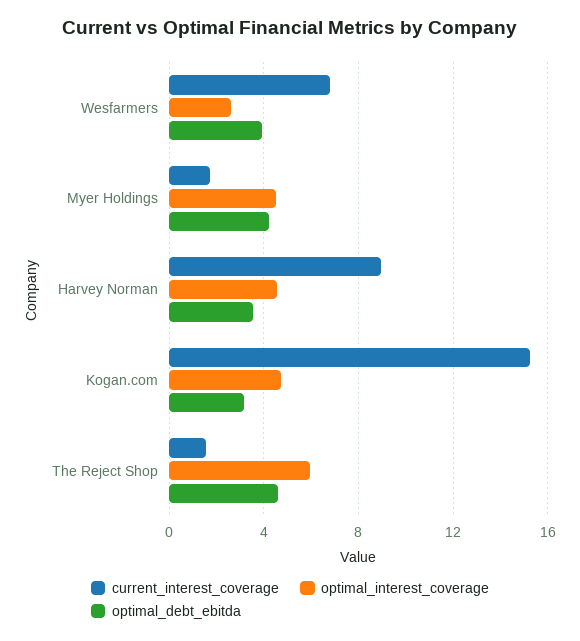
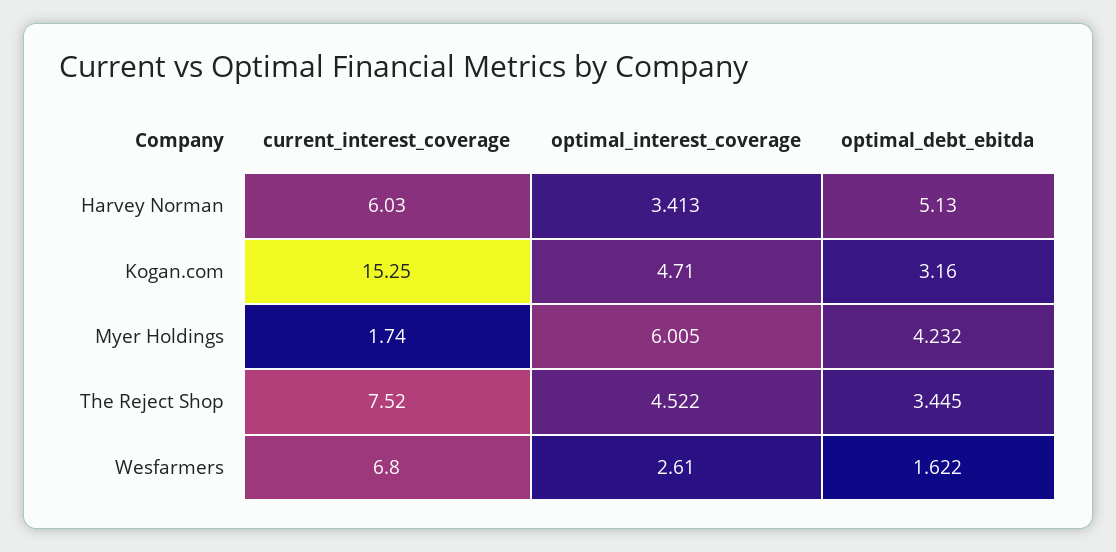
  {
    "current_interest_coverage": {
      "Wesfarmers": 6.8,
      "Myer Holdings": 1.74,
-     "Harvey Norman": 9,
+     "Harvey Norman": 6.03,
      "Kogan.com": 15.25,
-     "The Reject Shop": 1.5
+     "The Reject Shop": 7.52
    },
    "optimal_interest_coverage": {
      "Wesfarmers": 2.61,
-     "Myer Holdings": 4.5,
+     "Myer Holdings": 6.005,
-     "Harvey Norman": 4.5,
+     "Harvey Norman": 3.413,
      "Kogan.com": 4.71,
-     "The Reject Shop": 6
+     "The Reject Shop": 4.522
    },
    "optimal_debt_ebitda": {
-     "Wesfarmers": 4,
+     "Wesfarmers": 1.622,
      "Myer Holdings": 4.232,
-     "Harvey Norman": 3.5,
+     "Harvey Norman": 5.13,
      "Kogan.com": 3.16,
-     "The Reject Shop": 4.5
+     "The Reject Shop": 3.445
    }
  }

